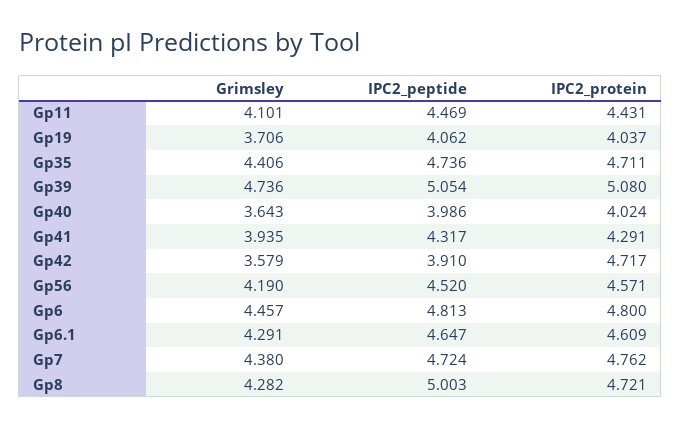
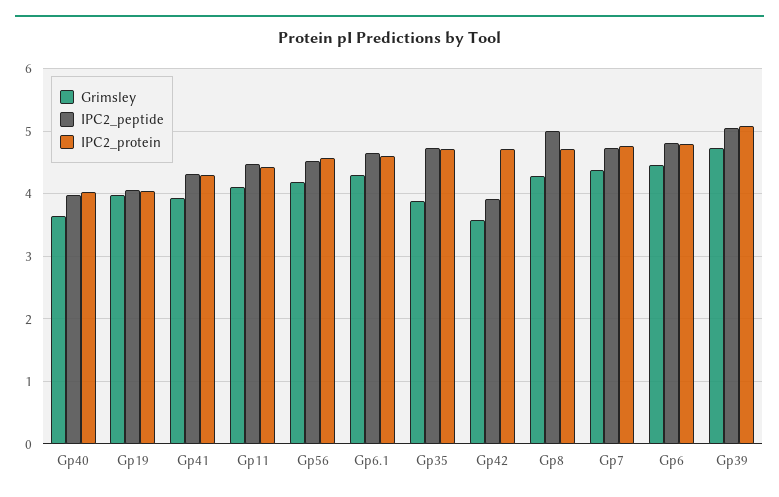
  {
    "Grimsley": {
      "Gp11": 4.101,
-     "Gp19": 3.706,
+     "Gp19": 4,
-     "Gp35": 4.406,
+     "Gp35": 3.9,
      "Gp39": 4.736,
      "Gp40": 3.643,
      "Gp41": 3.935,
      "Gp42": 3.579,
      "Gp56": 4.19,
      "Gp6": 4.457,
      "Gp6.1": 4.291,
      "Gp7": 4.38,
      "Gp8": 4.282
    },
    "IPC2_peptide": {
      "Gp11": 4.469,
      "Gp19": 4.062,
      "Gp35": 4.736,
      "Gp39": 5.054,
      "Gp40": 3.986,
      "Gp41": 4.317,
      "Gp42": 3.91,
      "Gp56": 4.52,
      "Gp6": 4.813,
      "Gp6.1": 4.647,
      "Gp7": 4.724,
      "Gp8": 5.003
    },
    "IPC2_protein": {
      "Gp11": 4.431,
      "Gp19": 4.037,
      "Gp35": 4.711,
      "Gp39": 5.08,
      "Gp40": 4.024,
      "Gp41": 4.291,
      "Gp42": 4.717,
      "Gp56": 4.571,
      "Gp6": 4.8,
      "Gp6.1": 4.609,
      "Gp7": 4.762,
      "Gp8": 4.721
    }
  }

